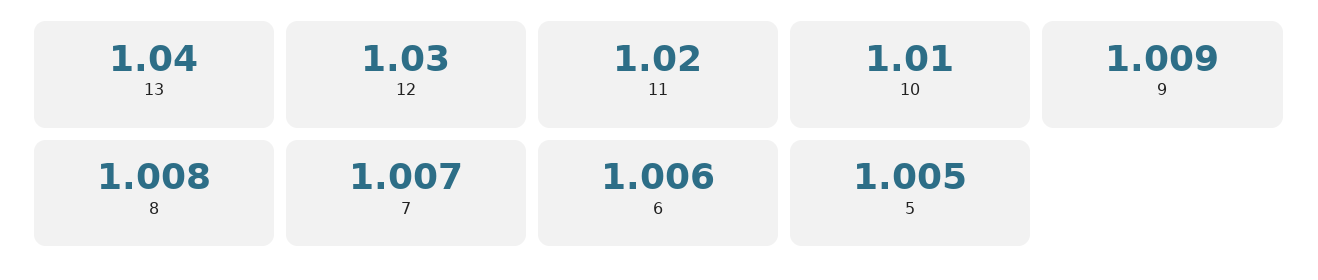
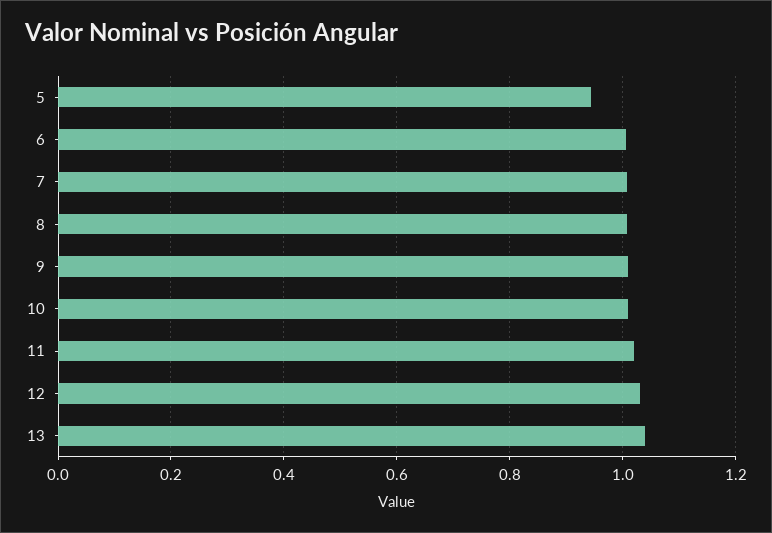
  {
    "13": 1.04,
    "12": 1.03,
    "11": 1.02,
    "10": 1.01,
    "9": 1.009,
    "8": 1.008,
    "7": 1.007,
    "6": 1.006,
-   "5": 1.005
+   "5": 0.94
  }

